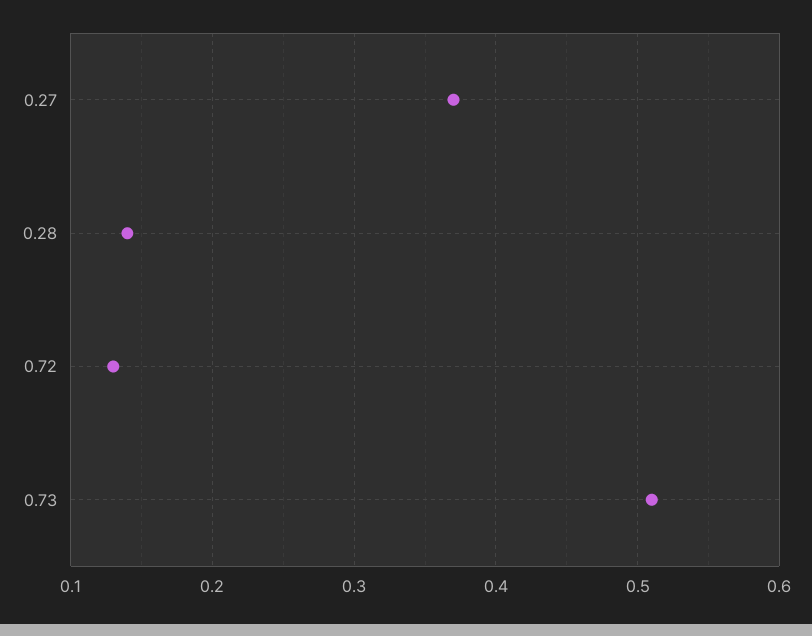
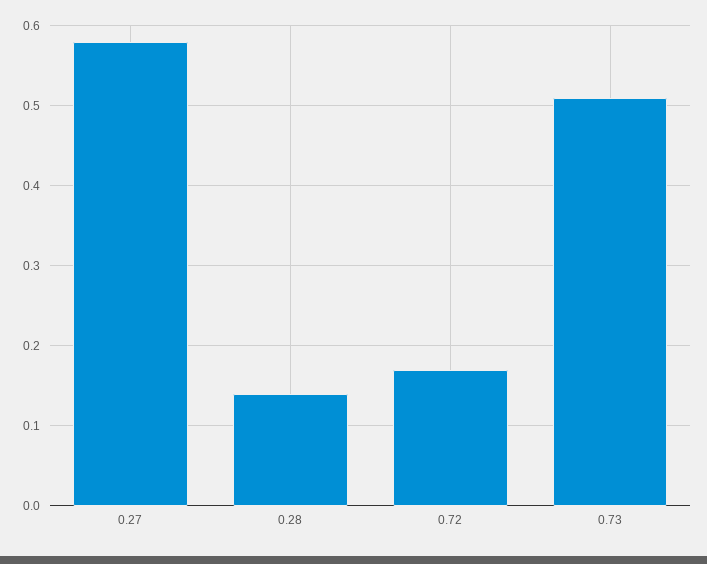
  {
-   "0.27": 0.37,
+   "0.27": 0.58,
    "0.28": 0.14,
-   "0.72": 0.13,
+   "0.72": 0.17,
    "0.73": 0.51
  }

